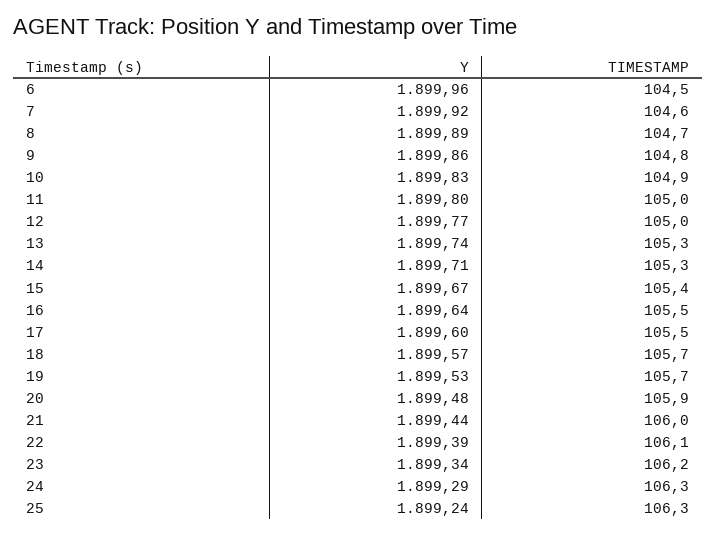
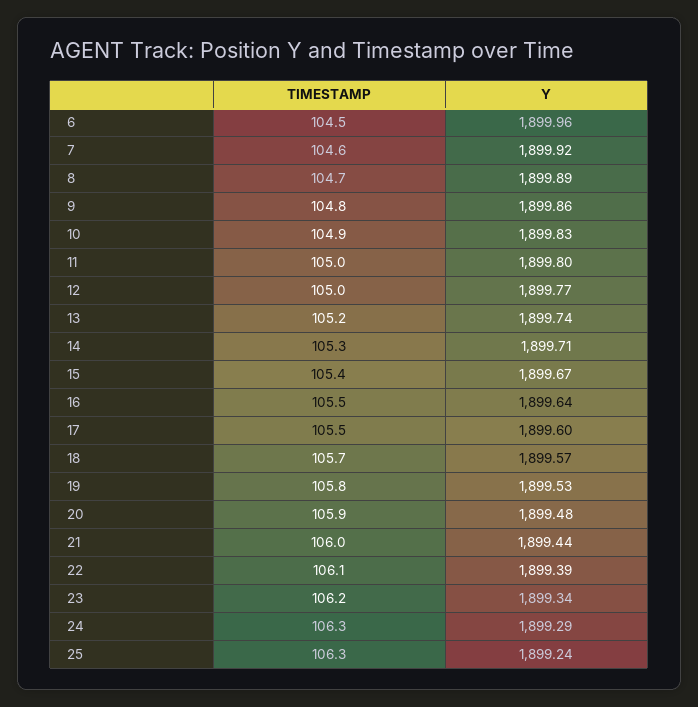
  {
    "Y": {
      "6": 1899.96,
      "7": 1899.92,
      "8": 1899.89,
      "9": 1899.86,
      "10": 1899.83,
      "11": 1899.8,
      "12": 1899.77,
      "13": 1899.74,
      "14": 1899.71,
      "15": 1899.67,
      "16": 1899.64,
      "17": 1899.6,
      "18": 1899.57,
      "19": 1899.53,
      "20": 1899.48,
      "21": 1899.44,
      "22": 1899.39,
      "23": 1899.34,
      "24": 1899.29,
      "25": 1899.24
    },
    "TIMESTAMP": {
      "6": 104.5,
      "7": 104.6,
      "8": 104.7,
      "9": 104.8,
      "10": 104.9,
      "11": 105,
      "12": 105,
-     "13": 105.3,
+     "13": 105.2,
      "14": 105.3,
      "15": 105.4,
      "16": 105.5,
      "17": 105.5,
      "18": 105.7,
-     "19": 105.7,
+     "19": 105.8,
      "20": 105.9,
      "21": 106,
      "22": 106.1,
      "23": 106.2,
      "24": 106.3,
      "25": 106.3
    }
  }

